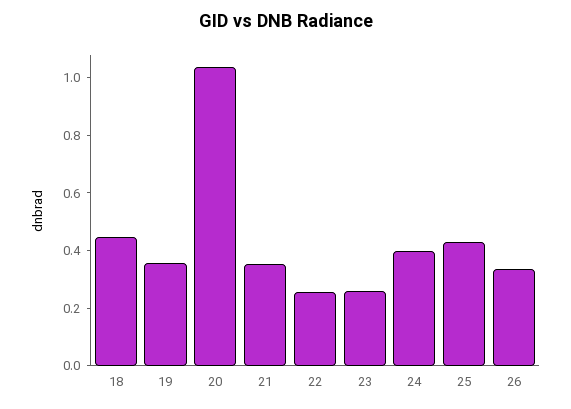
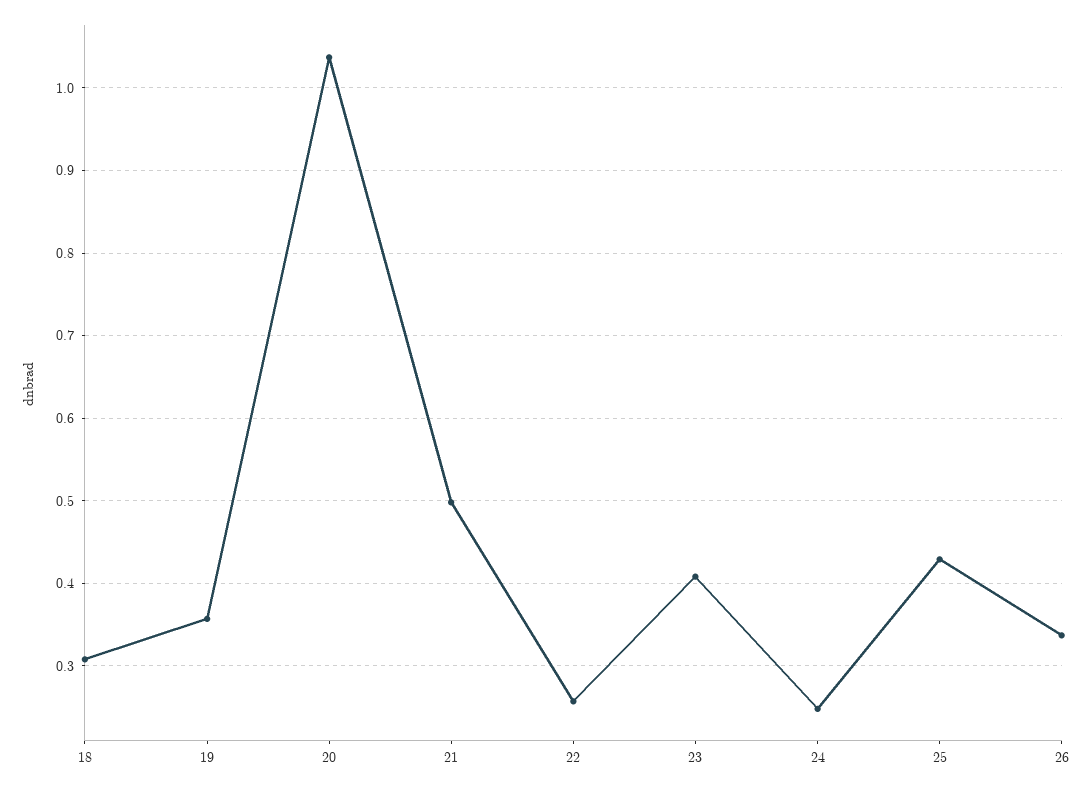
  {
-   "18": 0.45,
+   "18": 0.31,
    "19": 0.36,
    "20": 1.04,
-   "21": 0.35,
+   "21": 0.5,
    "22": 0.26,
-   "23": 0.25,
+   "23": 0.41,
-   "24": 0.4,
+   "24": 0.25,
    "25": 0.43,
    "26": 0.34
  }

